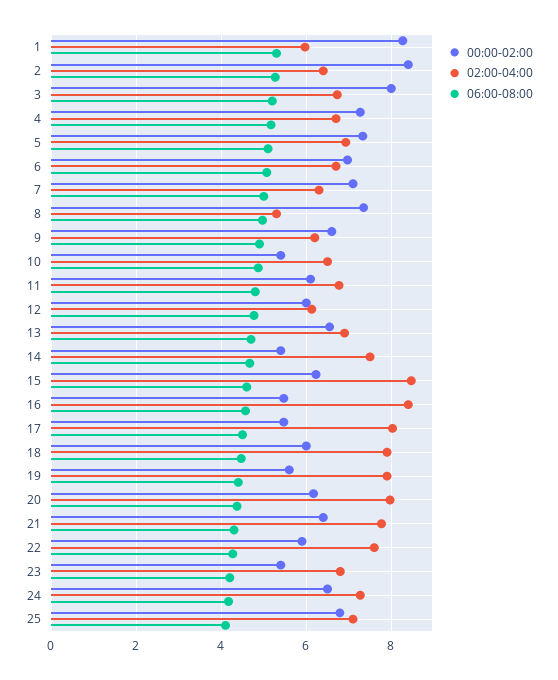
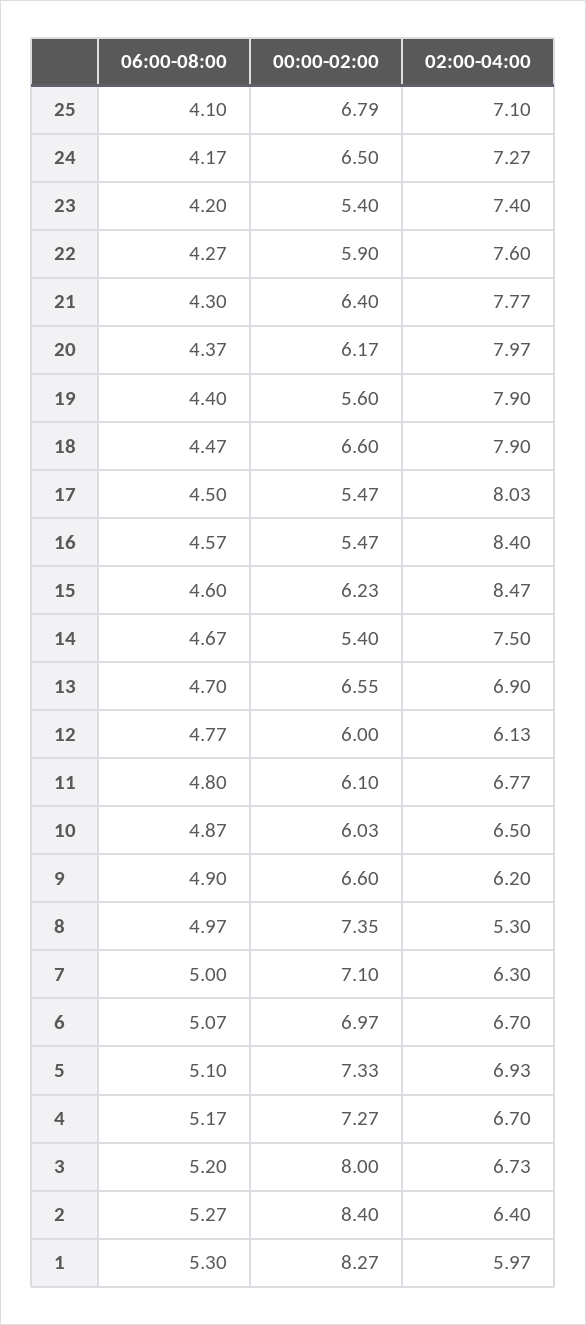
  {
    "00:00-02:00": {
      "1": 8.27,
      "2": 8.4,
      "3": 8,
      "4": 7.27,
      "5": 7.33,
      "6": 6.97,
      "7": 7.1,
      "8": 7.35,
      "9": 6.6,
-     "10": 5.4,
+     "10": 6.03,
      "11": 6.1,
      "12": 6,
      "13": 6.55,
      "14": 5.4,
      "15": 6.23,
      "16": 5.47,
      "17": 5.47,
-     "18": 6,
+     "18": 6.6,
      "19": 5.6,
      "20": 6.17,
      "21": 6.4,
      "22": 5.9,
      "23": 5.4,
      "24": 6.5,
      "25": 6.79
    },
    "02:00-04:00": {
      "1": 5.97,
      "2": 6.4,
      "3": 6.73,
      "4": 6.7,
      "5": 6.93,
      "6": 6.7,
      "7": 6.3,
      "8": 5.3,
      "9": 6.2,
      "10": 6.5,
      "11": 6.77,
      "12": 6.13,
      "13": 6.9,
      "14": 7.5,
      "15": 8.47,
      "16": 8.4,
      "17": 8.03,
      "18": 7.9,
      "19": 7.9,
      "20": 7.97,
      "21": 7.77,
      "22": 7.6,
-     "23": 6.8,
+     "23": 7.4,
      "24": 7.27,
      "25": 7.1
    },
    "06:00-08:00": {
      "1": 5.3,
      "2": 5.27,
      "3": 5.2,
      "4": 5.17,
      "5": 5.1,
      "6": 5.07,
      "7": 5,
      "8": 4.97,
      "9": 4.9,
      "10": 4.87,
      "11": 4.8,
      "12": 4.77,
      "13": 4.7,
      "14": 4.67,
      "15": 4.6,
      "16": 4.57,
      "17": 4.5,
      "18": 4.47,
      "19": 4.4,
      "20": 4.37,
      "21": 4.3,
      "22": 4.27,
      "23": 4.2,
      "24": 4.17,
      "25": 4.1
    }
  }

